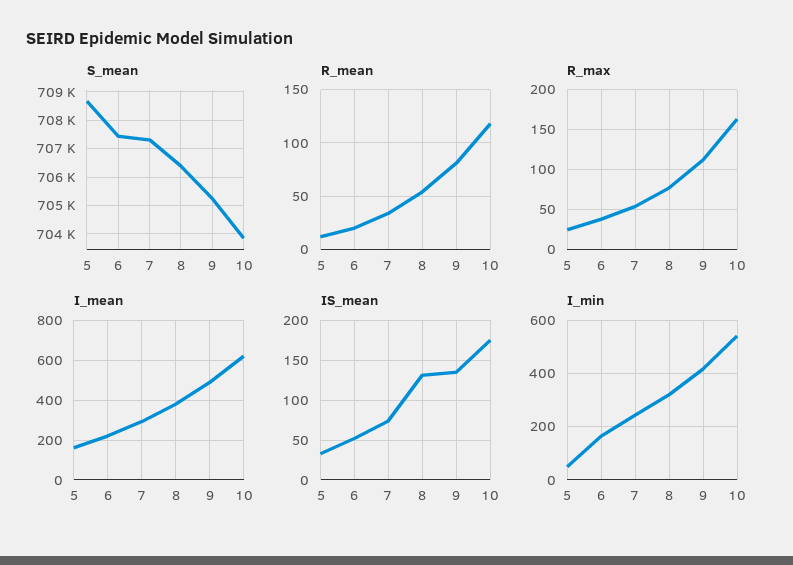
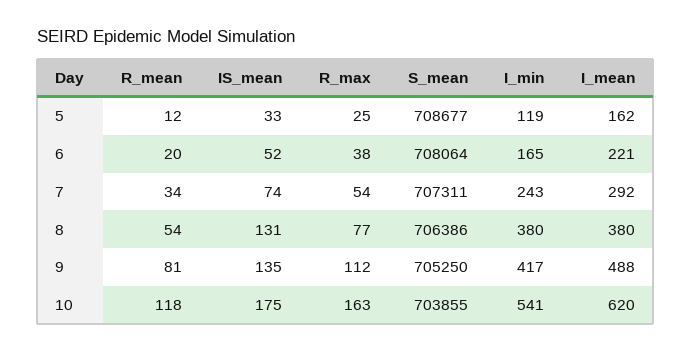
  {
    "S_mean": {
      "5": 708677,
-     "6": 707500,
+     "6": 708064,
      "7": 707311,
      "8": 706386,
      "9": 705250,
      "10": 703855
    },
    "R_mean": {
      "5": 12,
      "6": 20,
      "7": 34,
      "8": 54,
      "9": 81,
      "10": 118
    },
    "R_max": {
      "5": 25,
      "6": 38,
      "7": 54,
      "8": 77,
      "9": 112,
      "10": 163
    },
    "I_mean": {
      "5": 162,
      "6": 221,
      "7": 292,
      "8": 380,
      "9": 488,
      "10": 620
    },
    "IS_mean": {
      "5": 33,
      "6": 52,
      "7": 74,
      "8": 131,
      "9": 135,
      "10": 175
    },
    "I_min": {
-     "5": 50,
+     "5": 119,
      "6": 165,
      "7": 243,
-     "8": 325,
+     "8": 380,
      "9": 417,
      "10": 541
    }
  }

